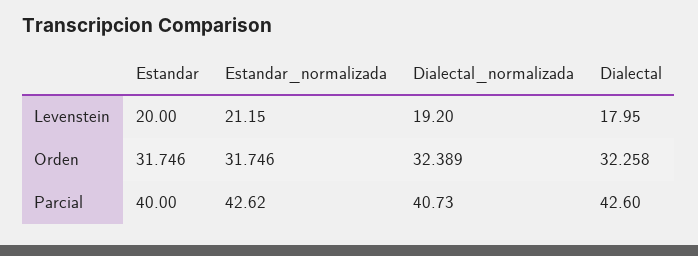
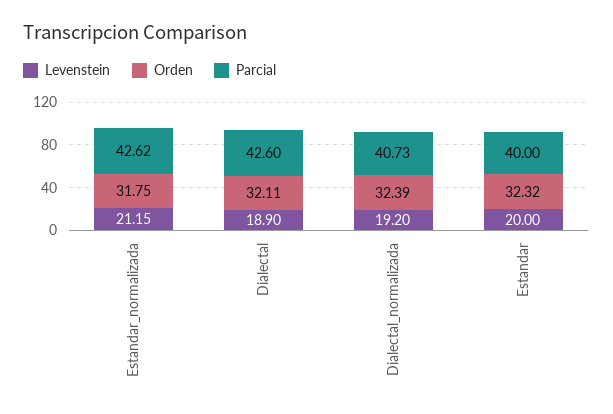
  {
    "Levenstein": {
      "Estandar": 20,
      "Estandar_normalizada": 21.15,
      "Dialectal_normalizada": 19.2,
-     "Dialectal": 17.95
+     "Dialectal": 18.9
    },
    "Orden": {
-     "Estandar": 31.746,
+     "Estandar": 32.32,
      "Estandar_normalizada": 31.746,
      "Dialectal_normalizada": 32.389,
-     "Dialectal": 32.258
+     "Dialectal": 32.11
    },
    "Parcial": {
      "Estandar": 40,
      "Estandar_normalizada": 42.62,
      "Dialectal_normalizada": 40.73,
      "Dialectal": 42.6
    }
  }

